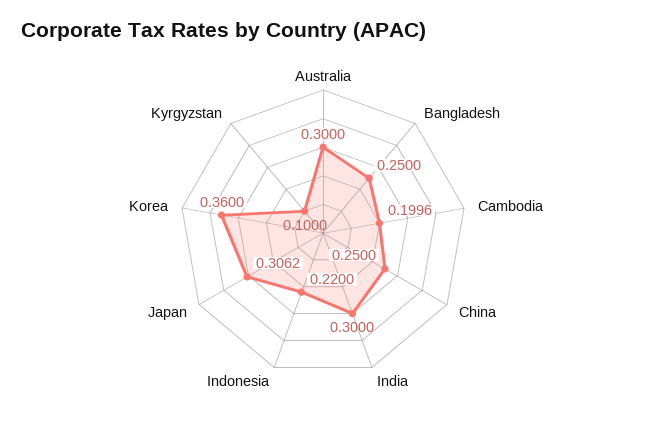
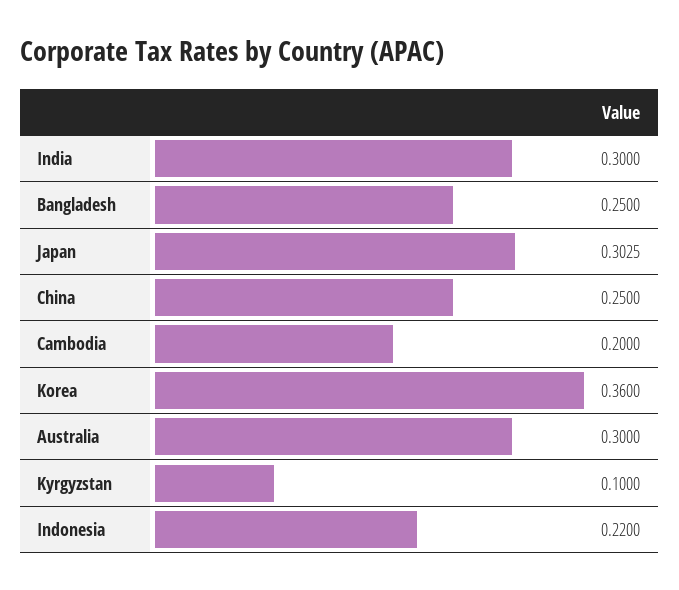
  {
    "Australia": 0.3,
    "Bangladesh": 0.25,
-   "Cambodia": 0.1996,
+   "Cambodia": 0.2,
    "China": 0.25,
    "India": 0.3,
    "Indonesia": 0.22,
-   "Japan": 0.3062,
+   "Japan": 0.3025,
    "Korea": 0.36,
    "Kyrgyzstan": 0.1
  }

